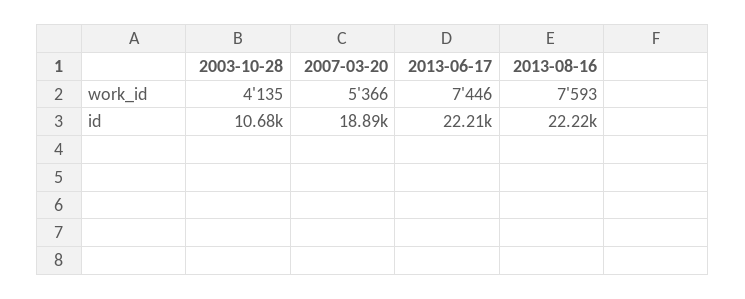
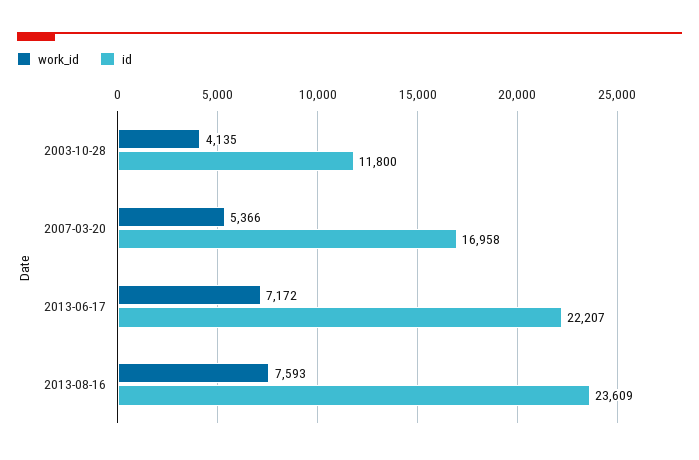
  {
    "work_id": {
      "2003-10-28": 4135,
      "2007-03-20": 5366,
-     "2013-06-17": 7446,
+     "2013-06-17": 7172,
      "2013-08-16": 7593
    },
    "id": {
-     "2003-10-28": 10680,
+     "2003-10-28": 11800,
-     "2007-03-20": 18890,
+     "2007-03-20": 16958,
      "2013-06-17": 22207,
-     "2013-08-16": 22220
+     "2013-08-16": 23609
    }
  }

